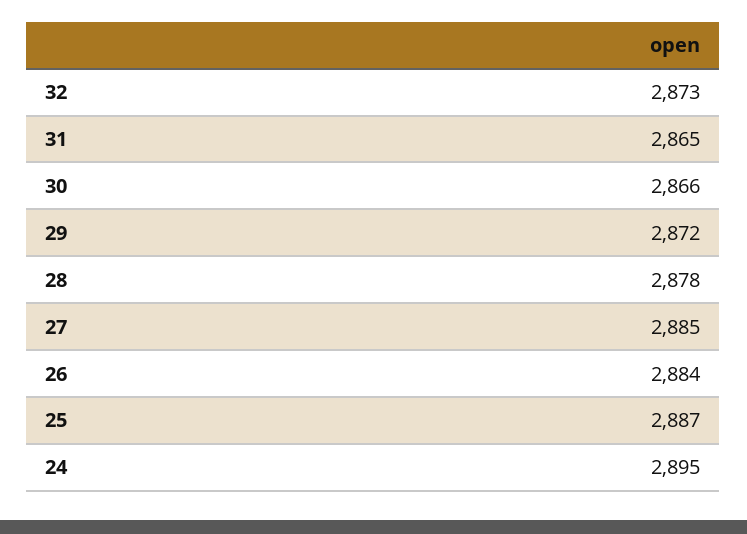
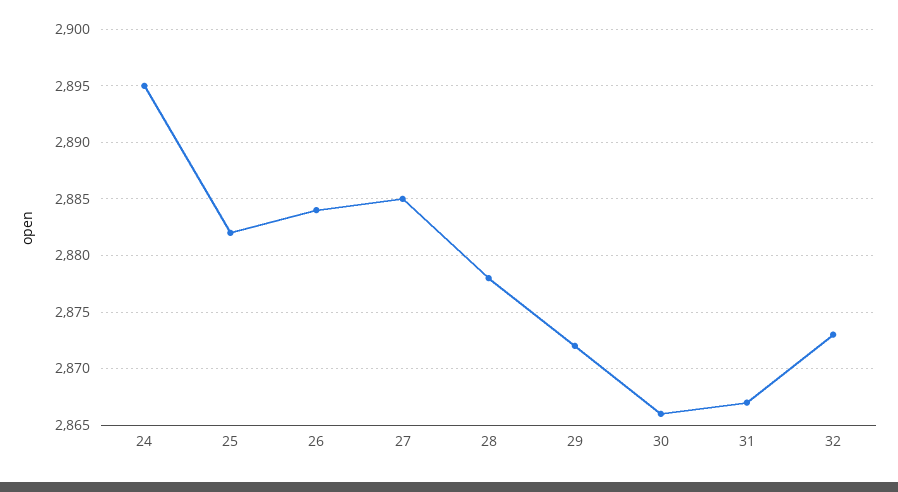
  {
    "32": 2873,
-   "31": 2865,
+   "31": 2867,
    "30": 2866,
    "29": 2872,
    "28": 2878,
    "27": 2885,
    "26": 2884,
-   "25": 2887,
+   "25": 2882,
    "24": 2895
  }

